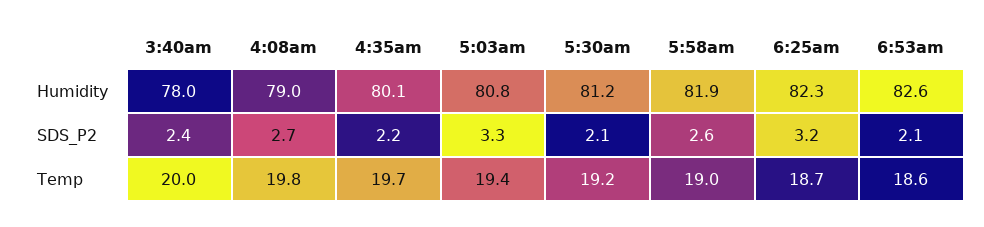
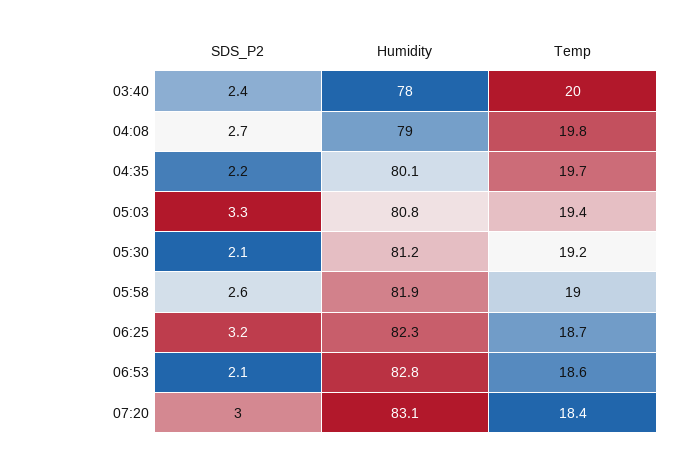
  {
    "3:40am": {
      "Humidity": 78,
      "SDS_P2": 2.4,
      "Temp": 20
    },
    "4:08am": {
      "Humidity": 79,
      "SDS_P2": 2.7,
      "Temp": 19.8
    },
    "4:35am": {
      "Humidity": 80.1,
      "SDS_P2": 2.2,
      "Temp": 19.7
    },
    "5:03am": {
      "Humidity": 80.8,
      "SDS_P2": 3.3,
      "Temp": 19.4
    },
    "5:30am": {
      "Humidity": 81.2,
      "SDS_P2": 2.1,
      "Temp": 19.2
    },
    "5:58am": {
      "Humidity": 81.9,
      "SDS_P2": 2.6,
      "Temp": 19
    },
    "6:25am": {
      "Humidity": 82.3,
      "SDS_P2": 3.2,
      "Temp": 18.7
    },
    "6:53am": {
-     "Humidity": 82.6,
+     "Humidity": 82.8,
      "SDS_P2": 2.1,
      "Temp": 18.6
-   }
+   },
+   "07:20": {
+     "SDS_P2": 3,
+     "Humidity": 83.1,
+     "Temp": 18.4
+   }
  }

